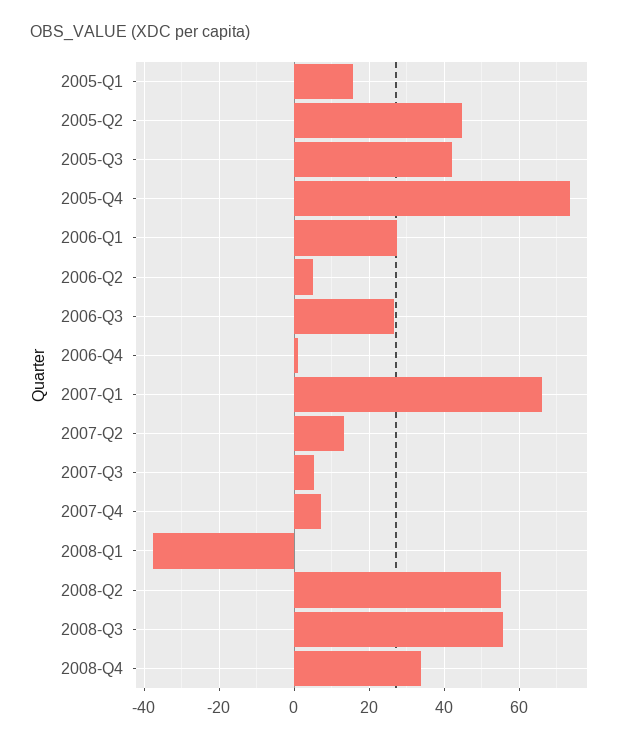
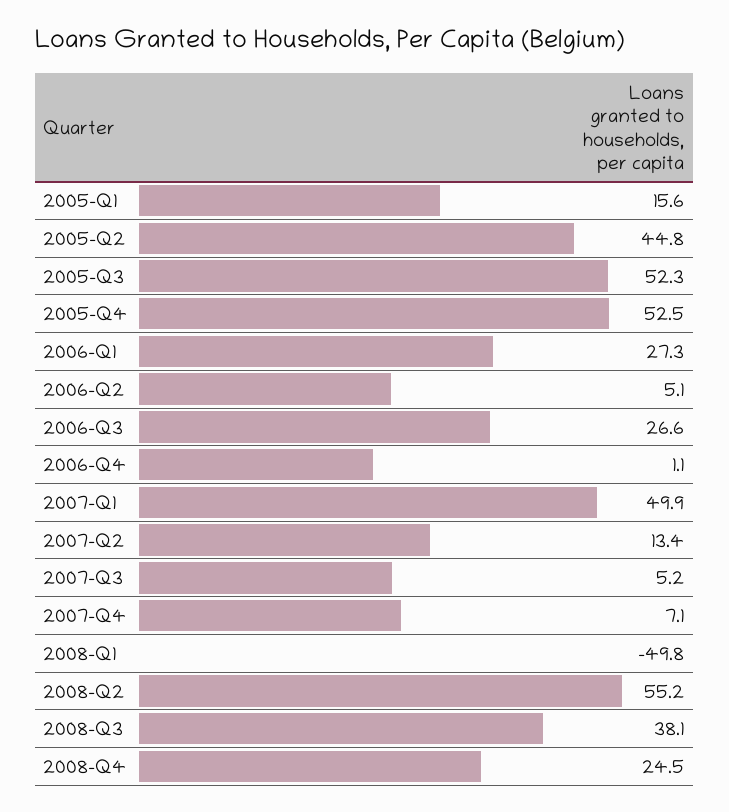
  {
    "2005-Q1": 15.6,
    "2005-Q2": 44.8,
-   "2005-Q3": 42,
+   "2005-Q3": 52.3,
-   "2005-Q4": 74,
+   "2005-Q4": 52.5,
    "2006-Q1": 27.3,
    "2006-Q2": 5.1,
    "2006-Q3": 26.6,
    "2006-Q4": 1.1,
-   "2007-Q1": 66,
+   "2007-Q1": 49.9,
    "2007-Q2": 13.4,
    "2007-Q3": 5.2,
    "2007-Q4": 7.1,
-   "2008-Q1": -38,
+   "2008-Q1": -49.8,
    "2008-Q2": 55.2,
-   "2008-Q3": 56,
+   "2008-Q3": 38.1,
-   "2008-Q4": 34
+   "2008-Q4": 24.5
  }

